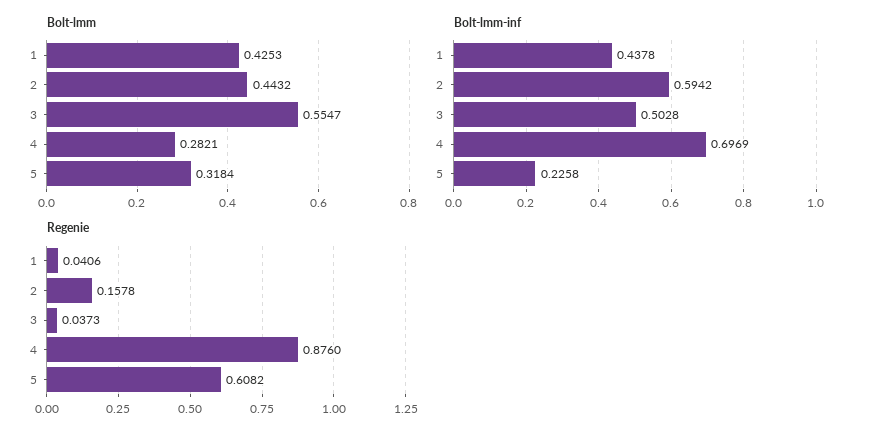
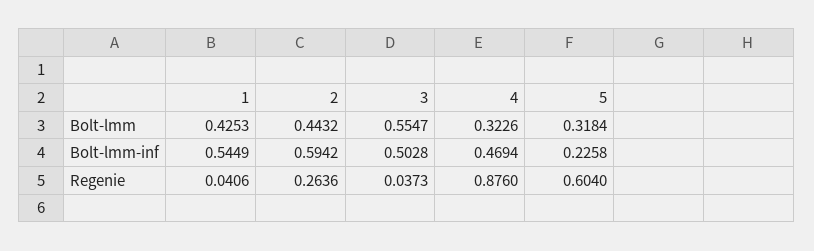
  {
    "Bolt-lmm": {
      "1": 0.4253,
      "2": 0.4432,
      "3": 0.5547,
-     "4": 0.2821,
+     "4": 0.3226,
      "5": 0.3184
    },
    "Bolt-lmm-inf": {
-     "1": 0.4378,
+     "1": 0.5449,
      "2": 0.5942,
      "3": 0.5028,
-     "4": 0.6969,
+     "4": 0.4694,
      "5": 0.2258
    },
    "Regenie": {
      "1": 0.0406,
-     "2": 0.1578,
+     "2": 0.2636,
      "3": 0.0373,
      "4": 0.876,
-     "5": 0.6082
+     "5": 0.604
    }
  }

